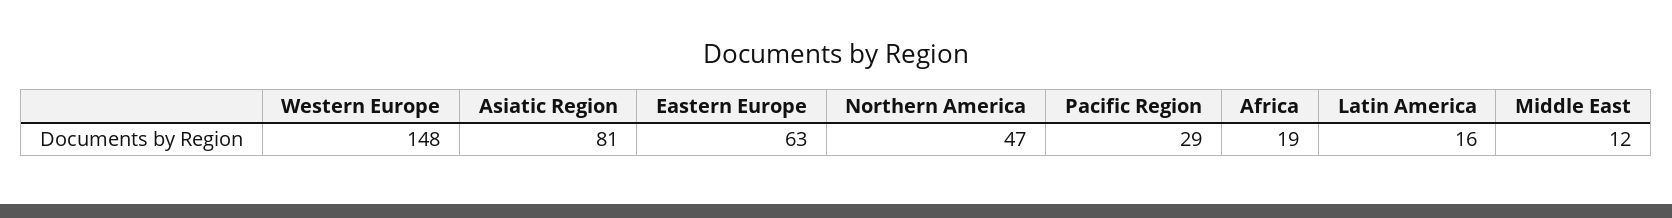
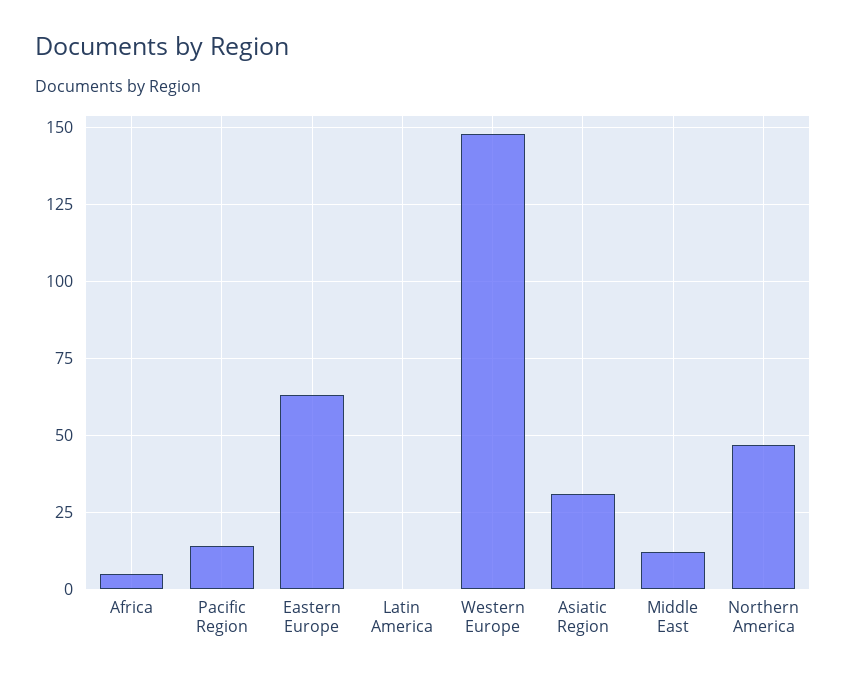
  {
    "Western Europe": 148,
-   "Asiatic Region": 81,
+   "Asiatic Region": 30,
    "Eastern Europe": 63,
    "Northern America": 47,
-   "Pacific Region": 29,
+   "Pacific Region": 15,
-   "Africa": 19,
+   "Africa": 5,
-   "Latin America": 16,
+   "Latin America": 0,
    "Middle East": 12
  }

